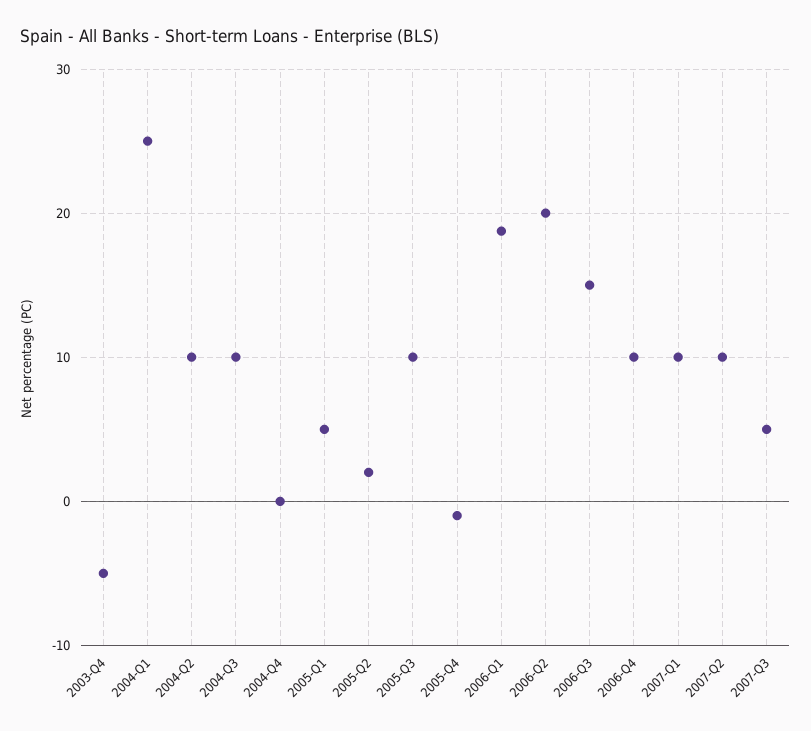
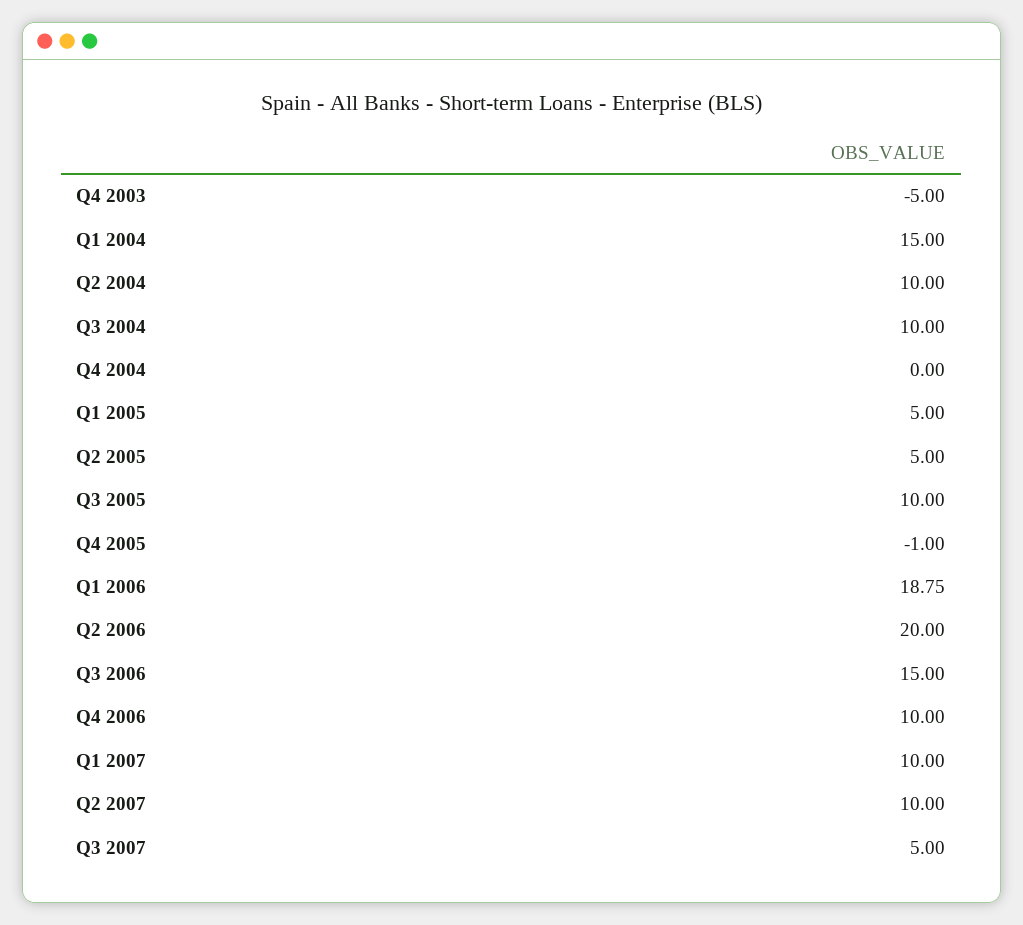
  {
    "2003-Q4": -5,
-   "2004-Q1": 25,
+   "2004-Q1": 15,
    "2004-Q2": 10,
    "2004-Q3": 10,
    "2004-Q4": 0,
    "2005-Q1": 5,
-   "2005-Q2": 2,
+   "2005-Q2": 5,
    "2005-Q3": 10,
    "2005-Q4": -1,
    "2006-Q1": 18.75,
    "2006-Q2": 20,
    "2006-Q3": 15,
    "2006-Q4": 10,
    "2007-Q1": 10,
    "2007-Q2": 10,
    "2007-Q3": 5
  }

